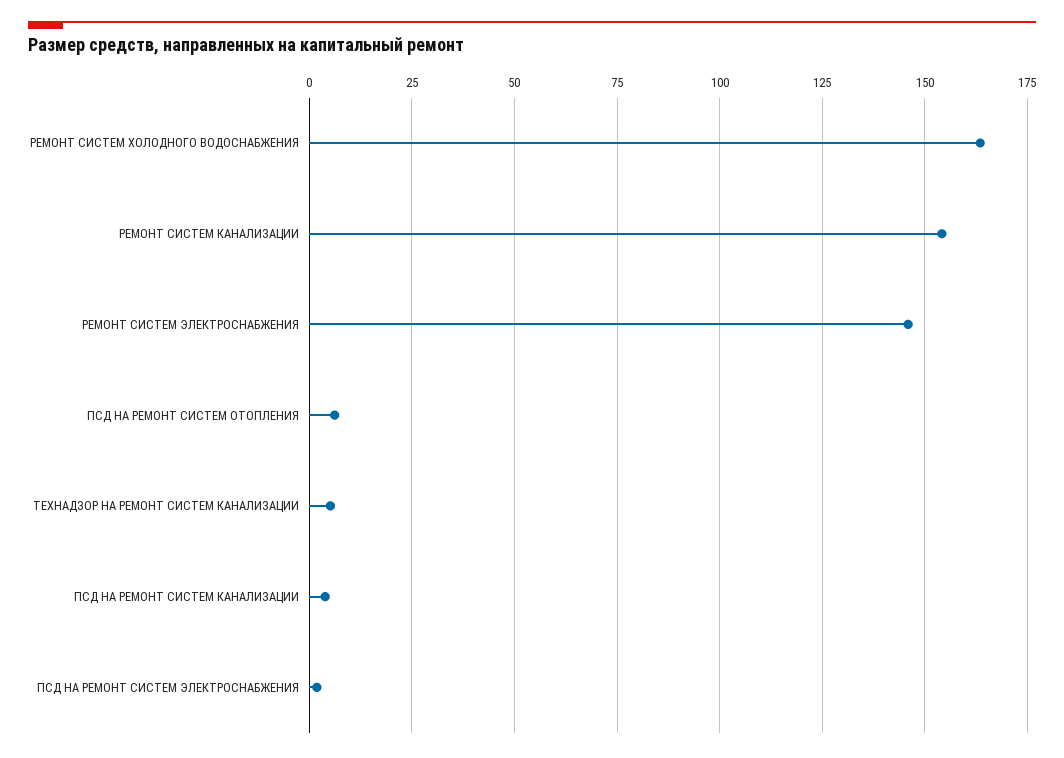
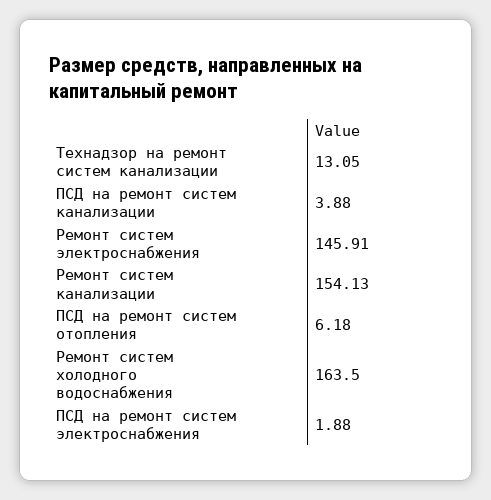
  {
    "РЕМОНТ СИСТЕМ ХОЛОДНОГО ВОДОСНАБЖЕНИЯ": 163.5,
    "РЕМОНТ СИСТЕМ КАНАЛИЗАЦИИ": 154.13,
    "РЕМОНТ СИСТЕМ ЭЛЕКТРОСНАБЖЕНИЯ": 145.91,
    "ПСД НА РЕМОНТ СИСТЕМ ОТОПЛЕНИЯ": 6.18,
-   "ТЕХНАДЗОР НА РЕМОНТ СИСТЕМ КАНАЛИЗАЦИИ": 5,
+   "ТЕХНАДЗОР НА РЕМОНТ СИСТЕМ КАНАЛИЗАЦИИ": 13.05,
    "ПСД НА РЕМОНТ СИСТЕМ КАНАЛИЗАЦИИ": 3.88,
    "ПСД НА РЕМОНТ СИСТЕМ ЭЛЕКТРОСНАБЖЕНИЯ": 1.88
  }

